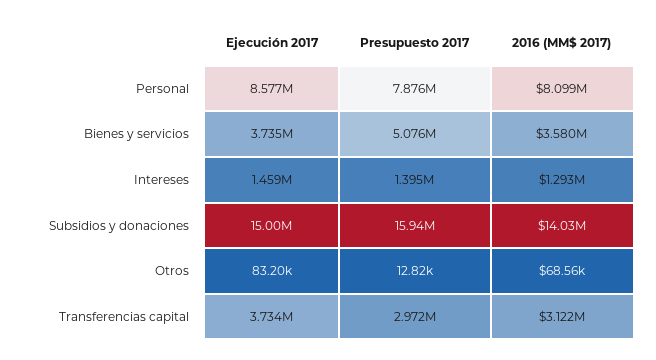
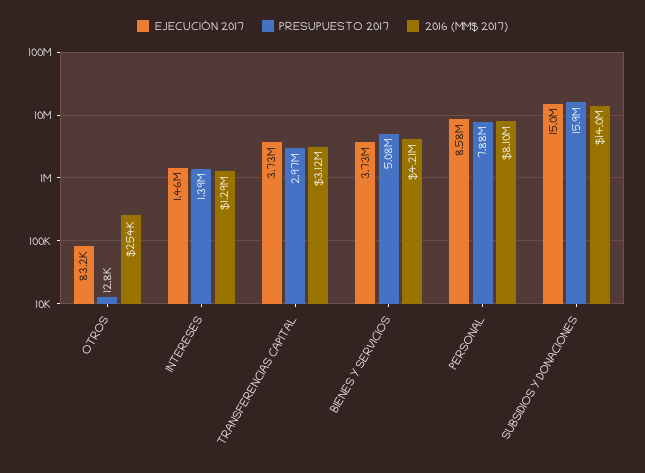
  {
    "Ejecución 2017": {
      "Personal": 8577000,
      "Bienes y servicios": 3735000,
      "Intereses": 1459000,
      "Subsidios y donaciones": 15000000,
      "Otros": 83200,
      "Transferencias capital": 3734000
    },
    "Presupuesto 2017": {
      "Personal": 7876000,
      "Bienes y servicios": 5076000,
      "Intereses": 1395000,
      "Subsidios y donaciones": 15940000,
      "Otros": 12820,
      "Transferencias capital": 2972000
    },
    "2016 (MM$ 2017)": {
      "Personal": 8099000,
-     "Bienes y servicios": 3580000,
+     "Bienes y servicios": 4210000,
      "Intereses": 1293000,
      "Subsidios y donaciones": 14030000,
-     "Otros": 68560,
+     "Otros": 254000,
      "Transferencias capital": 3122000
    }
  }

